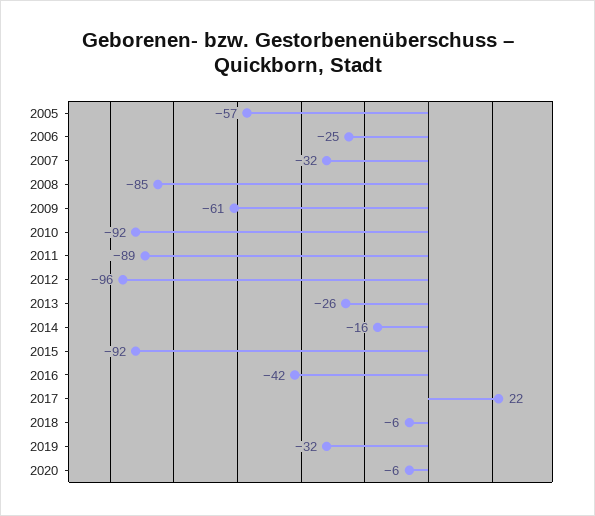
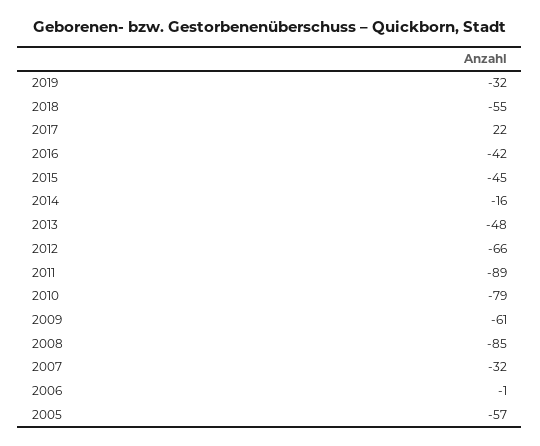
  {
    "2005": -57,
-   "2006": -25,
+   "2006": -1,
    "2007": -32,
    "2008": -85,
    "2009": -61,
-   "2010": -92,
+   "2010": -79,
    "2011": -89,
-   "2012": -96,
+   "2012": -66,
-   "2013": -26,
+   "2013": -48,
    "2014": -16,
-   "2015": -92,
+   "2015": -45,
    "2016": -42,
    "2017": 22,
-   "2018": -6,
+   "2018": -55,
-   "2019": -32,
+   "2019": -32
-   "2020": -6
  }

